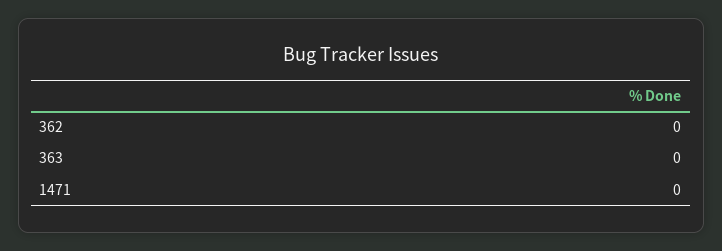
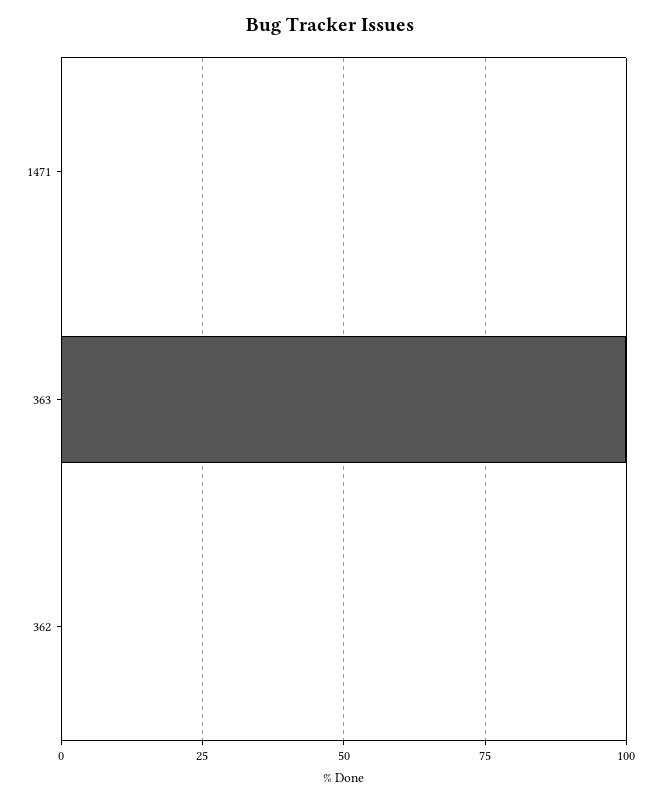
  {
    "362": 0,
-   "363": 0,
+   "363": 100,
    "1471": 0
  }

